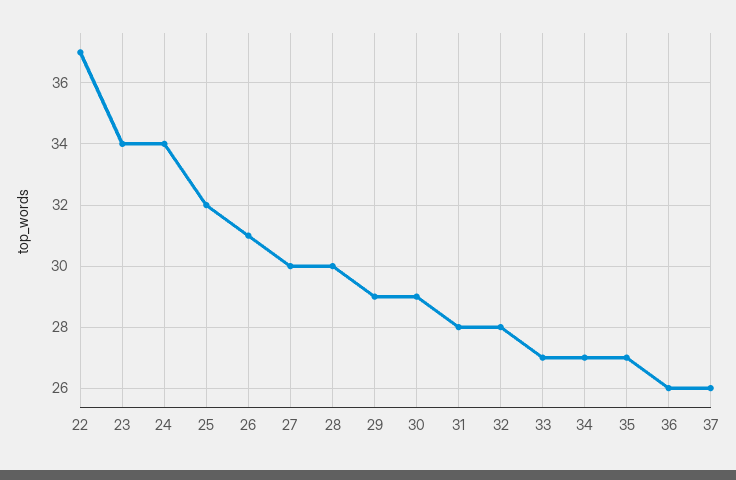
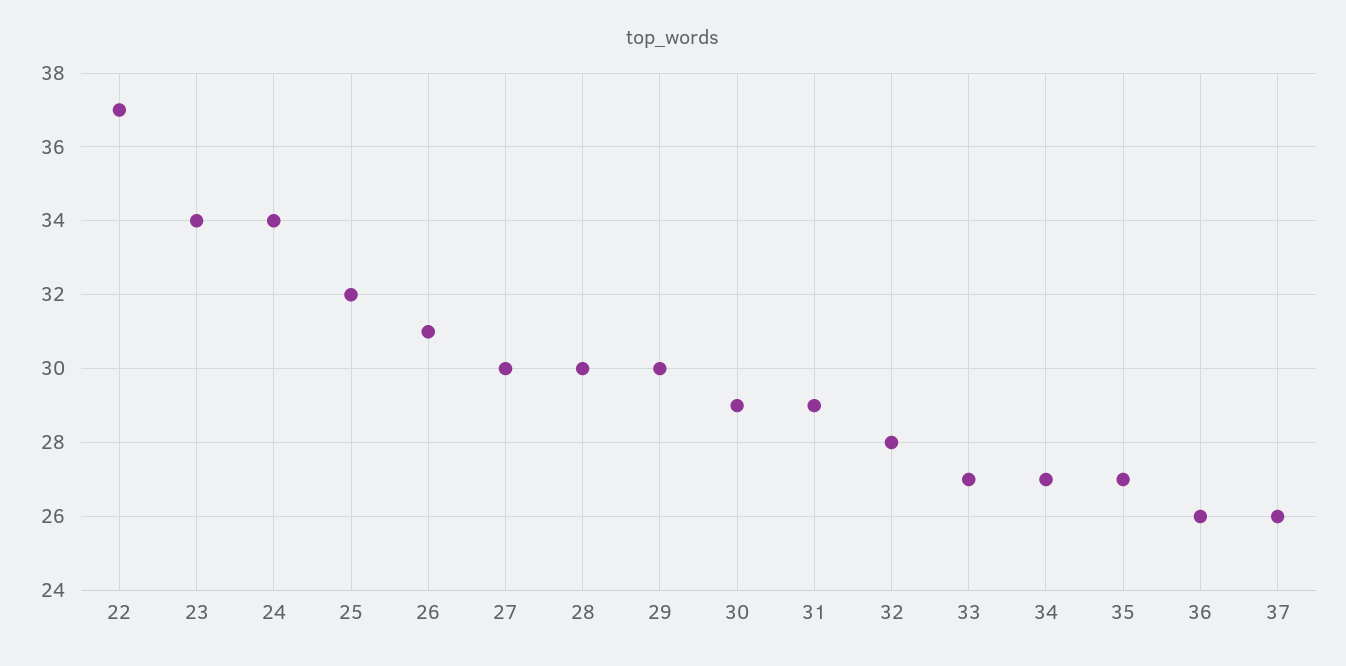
  {
    "22": 37,
    "23": 34,
    "24": 34,
    "25": 32,
    "26": 31,
    "27": 30,
    "28": 30,
-   "29": 29,
+   "29": 30,
    "30": 29,
-   "31": 28,
+   "31": 29,
    "32": 28,
    "33": 27,
    "34": 27,
    "35": 27,
    "36": 26,
    "37": 26
  }

